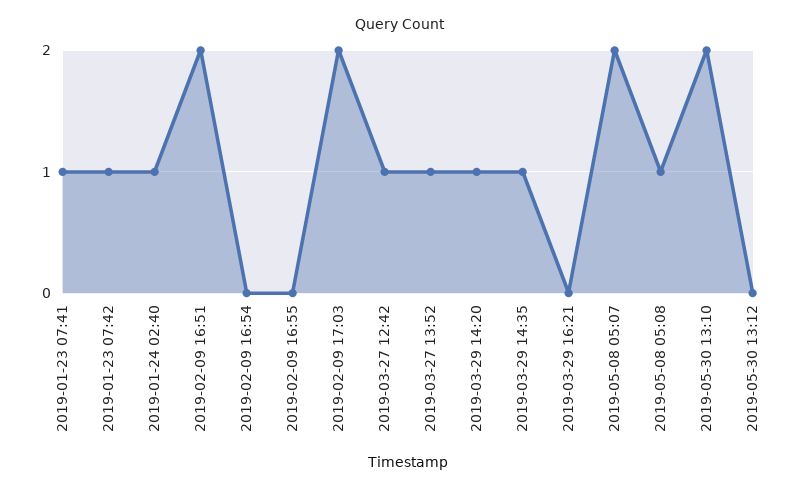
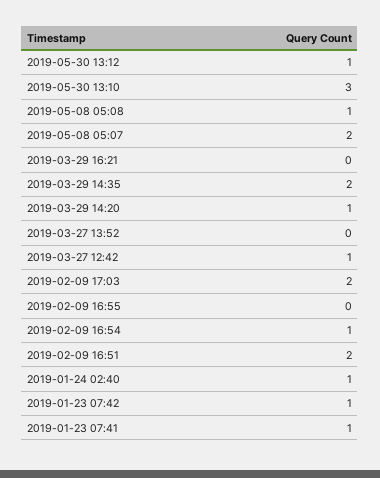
  {
    "2019-01-23 07:41": 1,
    "2019-01-23 07:42": 1,
    "2019-01-24 02:40": 1,
    "2019-02-09 16:51": 2,
-   "2019-02-09 16:54": 0,
+   "2019-02-09 16:54": 1,
    "2019-02-09 16:55": 0,
    "2019-02-09 17:03": 2,
    "2019-03-27 12:42": 1,
-   "2019-03-27 13:52": 1,
+   "2019-03-27 13:52": 0,
    "2019-03-29 14:20": 1,
-   "2019-03-29 14:35": 1,
+   "2019-03-29 14:35": 2,
    "2019-03-29 16:21": 0,
    "2019-05-08 05:07": 2,
    "2019-05-08 05:08": 1,
-   "2019-05-30 13:10": 2,
+   "2019-05-30 13:10": 3,
-   "2019-05-30 13:12": 0
+   "2019-05-30 13:12": 1
  }

